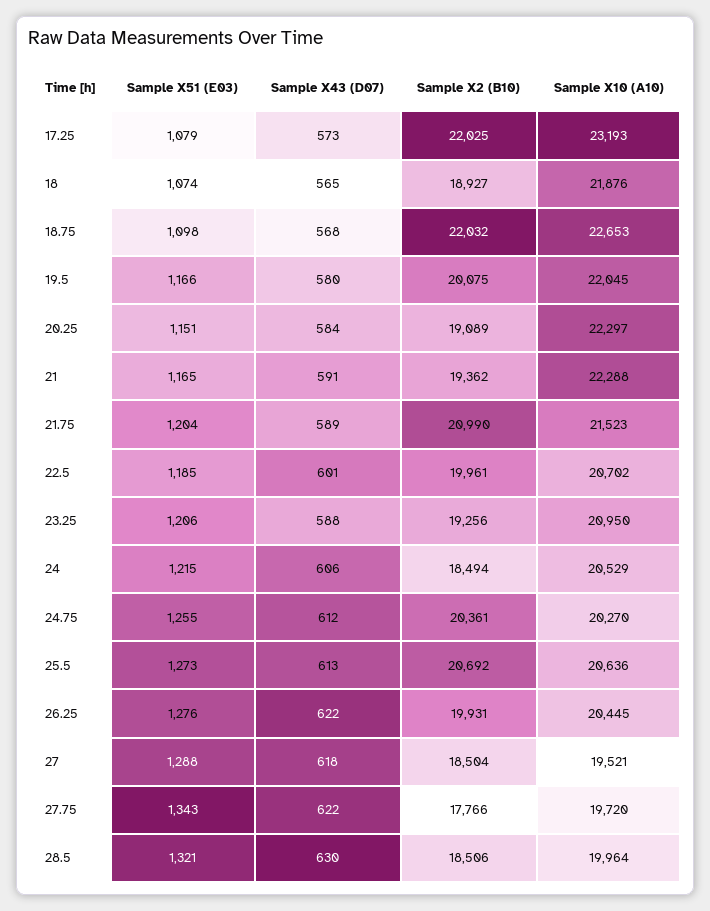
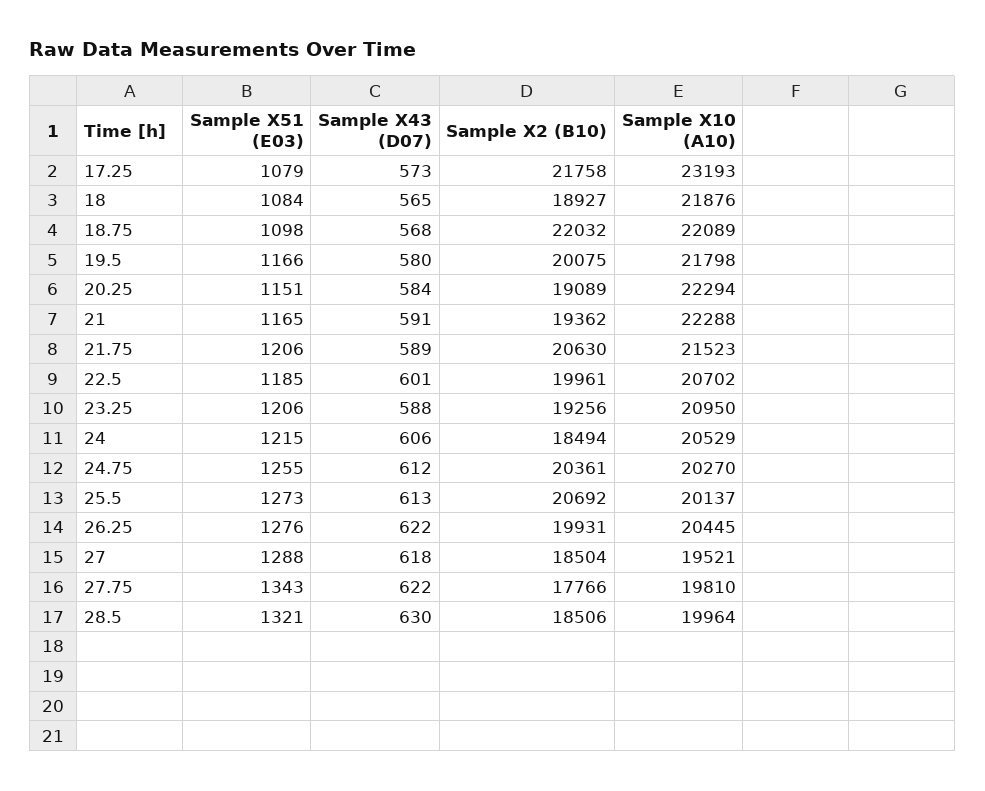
  {
    "Sample X51 (E03)": {
      "17.25": 1079,
-     "18": 1074,
+     "18": 1084,
      "18.75": 1098,
      "19.5": 1166,
      "20.25": 1151,
      "21": 1165,
-     "21.75": 1204,
+     "21.75": 1206,
      "22.5": 1185,
      "23.25": 1206,
      "24": 1215,
      "24.75": 1255,
      "25.5": 1273,
      "26.25": 1276,
      "27": 1288,
      "27.75": 1343,
      "28.5": 1321
    },
    "Sample X43 (D07)": {
      "17.25": 573,
      "18": 565,
      "18.75": 568,
      "19.5": 580,
      "20.25": 584,
      "21": 591,
      "21.75": 589,
      "22.5": 601,
      "23.25": 588,
      "24": 606,
      "24.75": 612,
      "25.5": 613,
      "26.25": 622,
      "27": 618,
      "27.75": 622,
      "28.5": 630
    },
    "Sample X2 (B10)": {
-     "17.25": 22025,
+     "17.25": 21758,
      "18": 18927,
      "18.75": 22032,
      "19.5": 20075,
      "20.25": 19089,
      "21": 19362,
-     "21.75": 20990,
+     "21.75": 20630,
      "22.5": 19961,
      "23.25": 19256,
      "24": 18494,
      "24.75": 20361,
      "25.5": 20692,
      "26.25": 19931,
      "27": 18504,
      "27.75": 17766,
      "28.5": 18506
    },
    "Sample X10 (A10)": {
      "17.25": 23193,
      "18": 21876,
-     "18.75": 22653,
+     "18.75": 22089,
-     "19.5": 22045,
+     "19.5": 21798,
-     "20.25": 22297,
+     "20.25": 22294,
      "21": 22288,
      "21.75": 21523,
      "22.5": 20702,
      "23.25": 20950,
      "24": 20529,
      "24.75": 20270,
-     "25.5": 20636,
+     "25.5": 20137,
      "26.25": 20445,
      "27": 19521,
-     "27.75": 19720,
+     "27.75": 19810,
      "28.5": 19964
    }
  }

